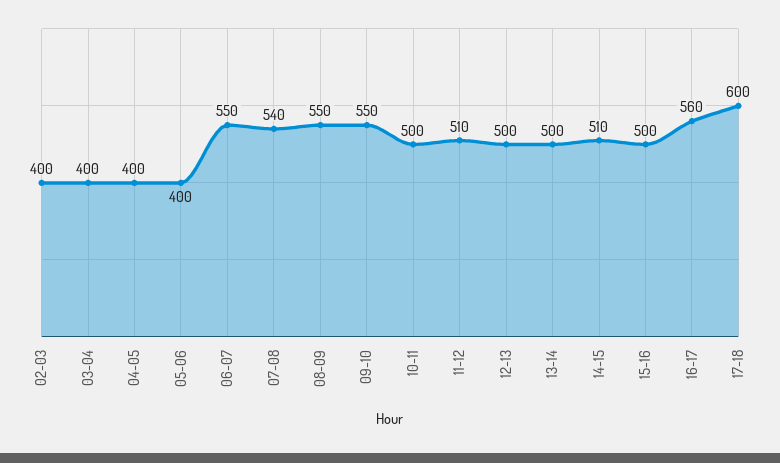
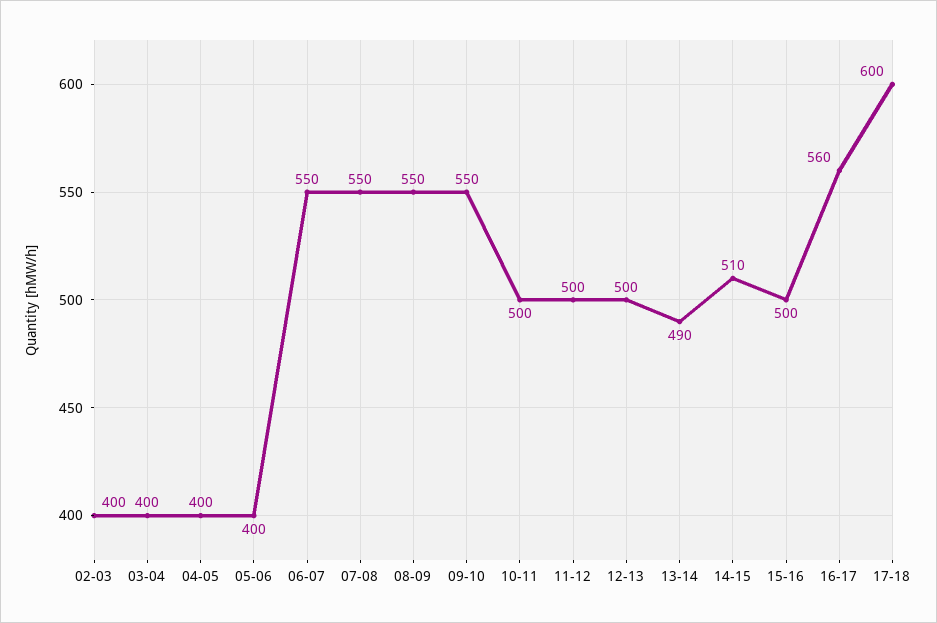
  {
    "02-03": 400,
    "03-04": 400,
    "04-05": 400,
    "05-06": 400,
    "06-07": 550,
-   "07-08": 540,
+   "07-08": 550,
    "08-09": 550,
    "09-10": 550,
    "10-11": 500,
-   "11-12": 510,
+   "11-12": 500,
    "12-13": 500,
-   "13-14": 500,
+   "13-14": 490,
    "14-15": 510,
    "15-16": 500,
    "16-17": 560,
    "17-18": 600
  }

